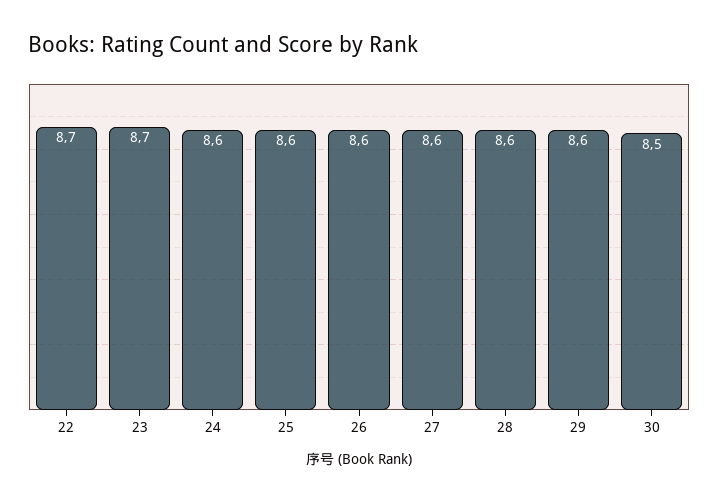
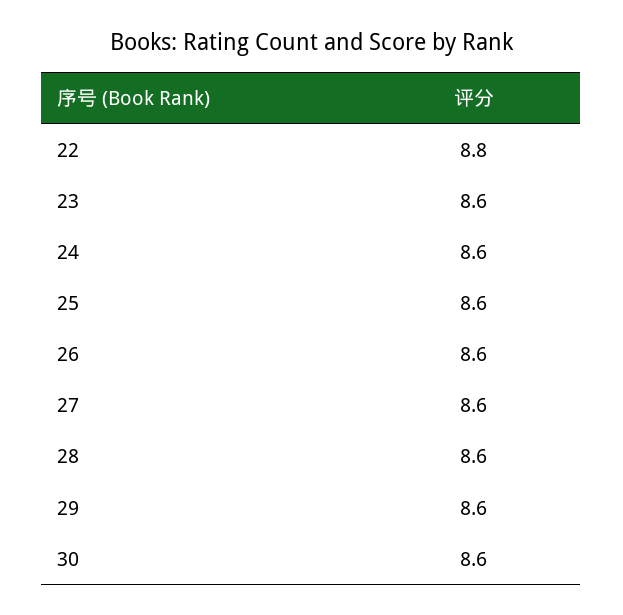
  {
-   "22": 8.7,
+   "22": 8.8,
-   "23": 8.7,
+   "23": 8.6,
    "24": 8.6,
    "25": 8.6,
    "26": 8.6,
    "27": 8.6,
    "28": 8.6,
    "29": 8.6,
-   "30": 8.5
+   "30": 8.6
  }

